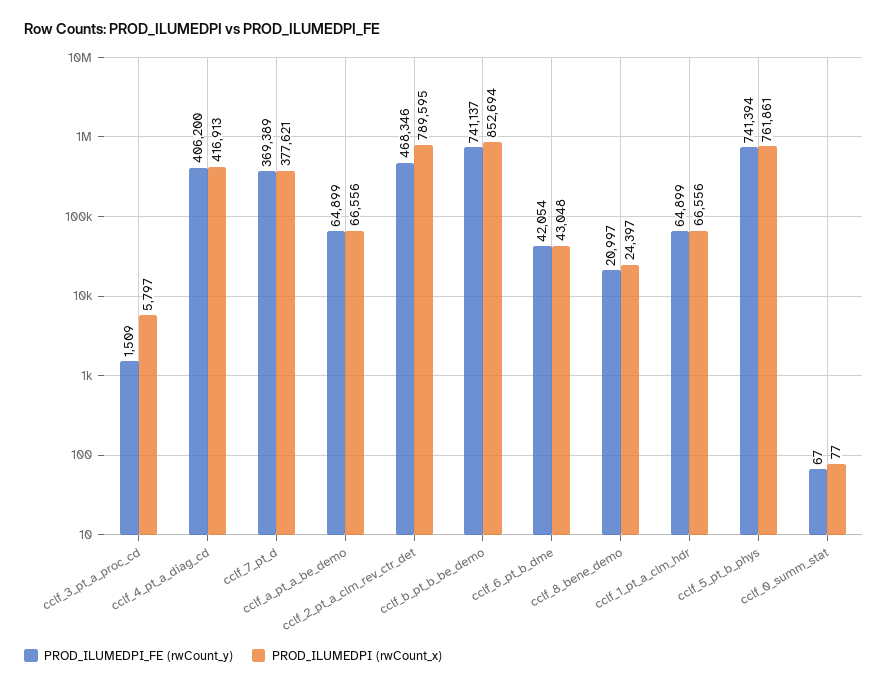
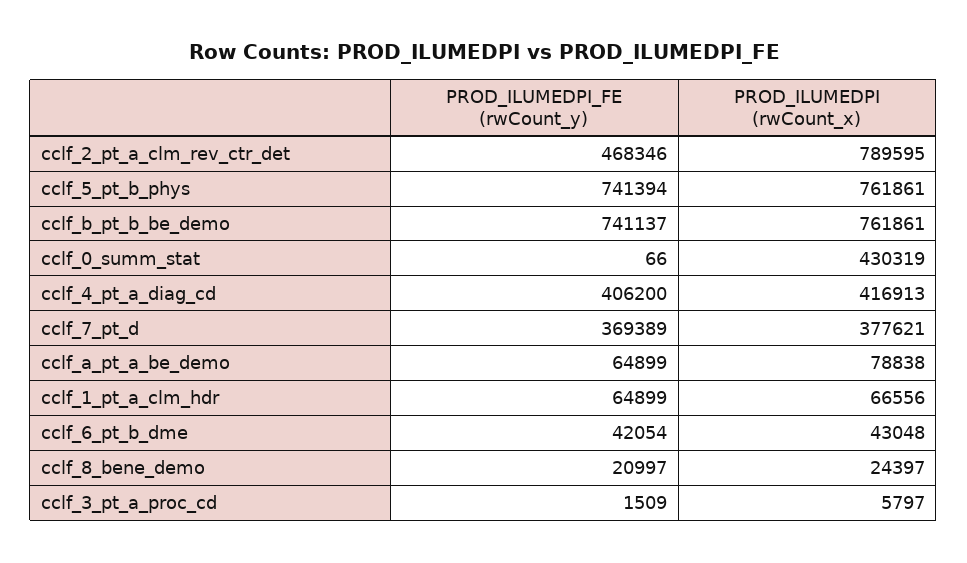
  {
    "PROD_ILUMEDPI_FE (rwCount_y)": {
      "cclf_3_pt_a_proc_cd": 1509,
      "cclf_4_pt_a_diag_cd": 406200,
      "cclf_7_pt_d": 369389,
      "cclf_a_pt_a_be_demo": 64899,
      "cclf_2_pt_a_clm_rev_ctr_det": 468346,
      "cclf_b_pt_b_be_demo": 741137,
      "cclf_6_pt_b_dme": 42054,
      "cclf_8_bene_demo": 20997,
      "cclf_1_pt_a_clm_hdr": 64899,
      "cclf_5_pt_b_phys": 741394,
-     "cclf_0_summ_stat": 67
+     "cclf_0_summ_stat": 66
    },
    "PROD_ILUMEDPI (rwCount_x)": {
      "cclf_3_pt_a_proc_cd": 5797,
      "cclf_4_pt_a_diag_cd": 416913,
      "cclf_7_pt_d": 377621,
-     "cclf_a_pt_a_be_demo": 66556,
+     "cclf_a_pt_a_be_demo": 78838,
      "cclf_2_pt_a_clm_rev_ctr_det": 789595,
-     "cclf_b_pt_b_be_demo": 852694,
+     "cclf_b_pt_b_be_demo": 761861,
      "cclf_6_pt_b_dme": 43048,
      "cclf_8_bene_demo": 24397,
      "cclf_1_pt_a_clm_hdr": 66556,
      "cclf_5_pt_b_phys": 761861,
-     "cclf_0_summ_stat": 77
+     "cclf_0_summ_stat": 430319
    }
  }

